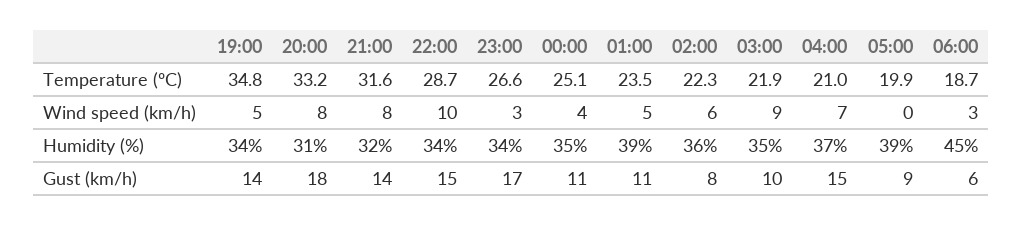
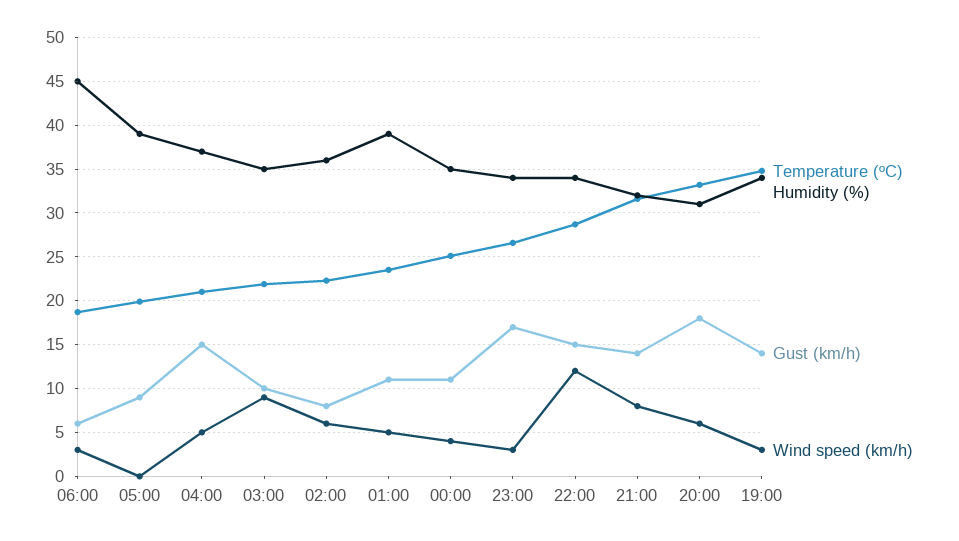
  {
    "Temperature (ºC)": {
      "19:00": 34.8,
      "20:00": 33.2,
      "21:00": 31.6,
      "22:00": 28.7,
      "23:00": 26.6,
      "00:00": 25.1,
      "01:00": 23.5,
      "02:00": 22.3,
      "03:00": 21.9,
      "04:00": 21,
      "05:00": 19.9,
      "06:00": 18.7
    },
    "Wind speed (km/h)": {
-     "19:00": 5,
+     "19:00": 3,
-     "20:00": 8,
+     "20:00": 6,
      "21:00": 8,
-     "22:00": 10,
+     "22:00": 12,
      "23:00": 3,
      "00:00": 4,
      "01:00": 5,
      "02:00": 6,
      "03:00": 9,
-     "04:00": 7,
+     "04:00": 5,
      "05:00": 0,
      "06:00": 3
    },
    "Humidity (%)": {
      "19:00": 34,
      "20:00": 31,
      "21:00": 32,
      "22:00": 34,
      "23:00": 34,
      "00:00": 35,
      "01:00": 39,
      "02:00": 36,
      "03:00": 35,
      "04:00": 37,
      "05:00": 39,
      "06:00": 45
    },
    "Gust (km/h)": {
      "19:00": 14,
      "20:00": 18,
      "21:00": 14,
      "22:00": 15,
      "23:00": 17,
      "00:00": 11,
      "01:00": 11,
      "02:00": 8,
      "03:00": 10,
      "04:00": 15,
      "05:00": 9,
      "06:00": 6
    }
  }

